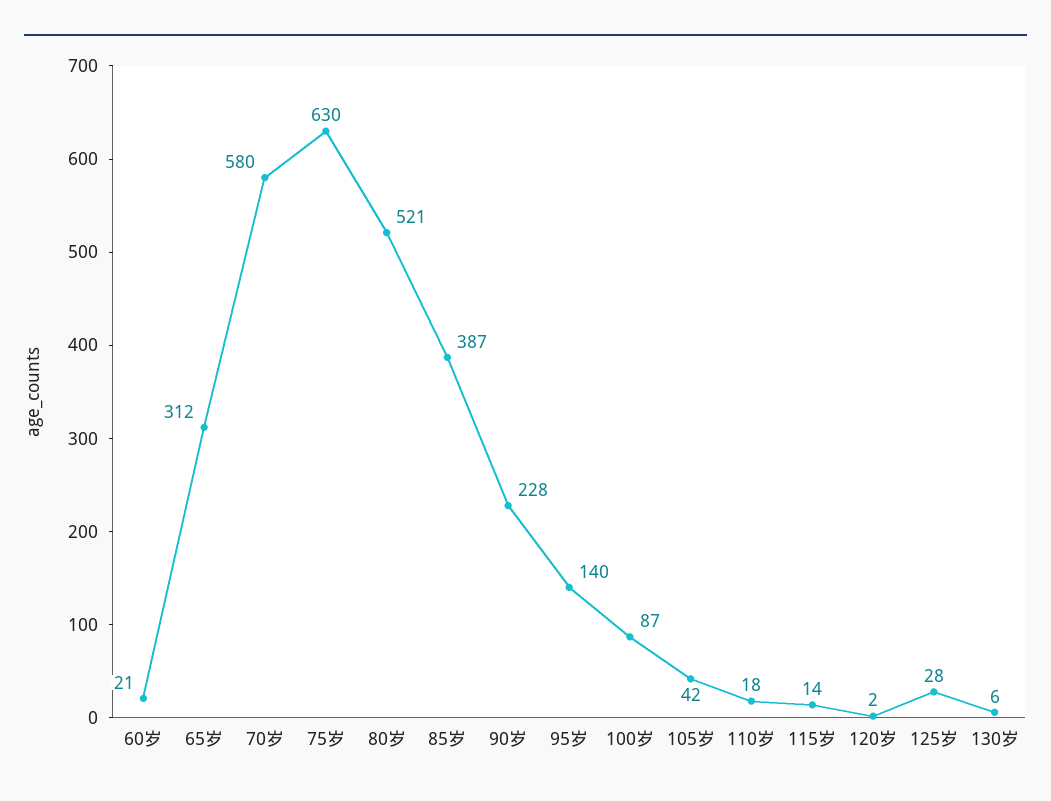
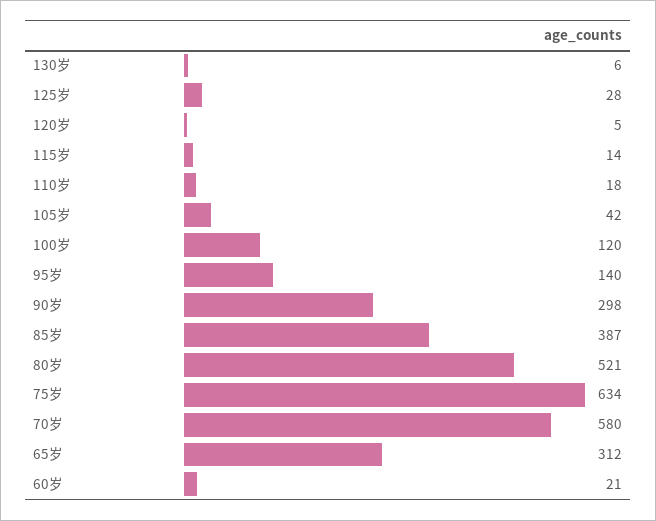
  {
    "60岁": 21,
    "65岁": 312,
    "70岁": 580,
-   "75岁": 630,
+   "75岁": 634,
    "80岁": 521,
    "85岁": 387,
-   "90岁": 228,
+   "90岁": 298,
    "95岁": 140,
-   "100岁": 87,
+   "100岁": 120,
    "105岁": 42,
    "110岁": 18,
    "115岁": 14,
-   "120岁": 2,
+   "120岁": 5,
    "125岁": 28,
    "130岁": 6
  }

